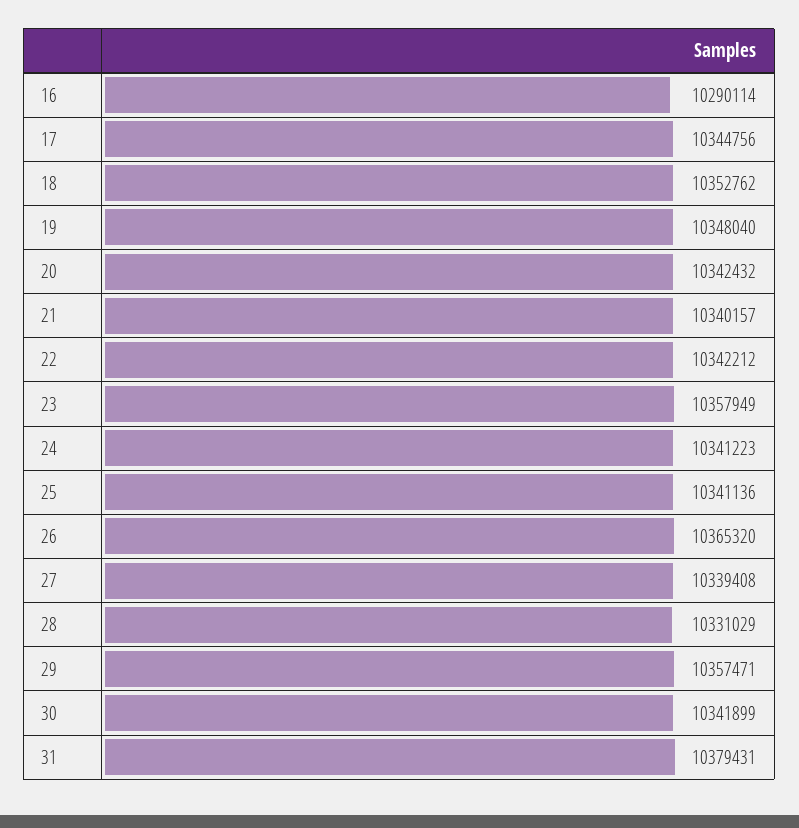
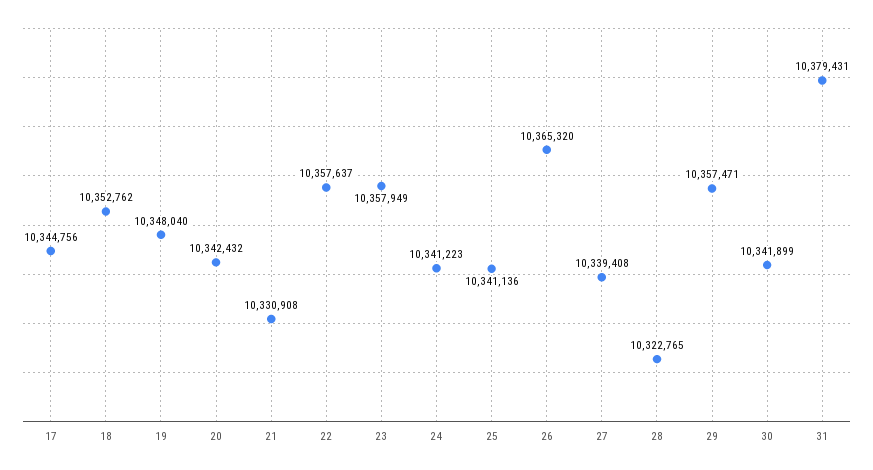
  {
-   "16": 10290114,
    "17": 10344756,
    "18": 10352762,
    "19": 10348040,
    "20": 10342432,
-   "21": 10340157,
+   "21": 10330908,
-   "22": 10342212,
+   "22": 10357637,
    "23": 10357949,
    "24": 10341223,
    "25": 10341136,
    "26": 10365320,
    "27": 10339408,
-   "28": 10331029,
+   "28": 10322765,
    "29": 10357471,
    "30": 10341899,
    "31": 10379431
  }

